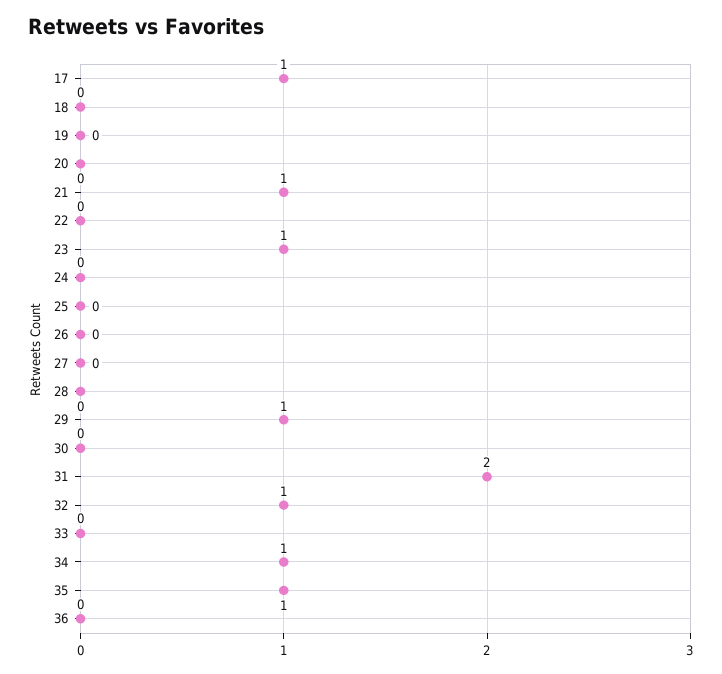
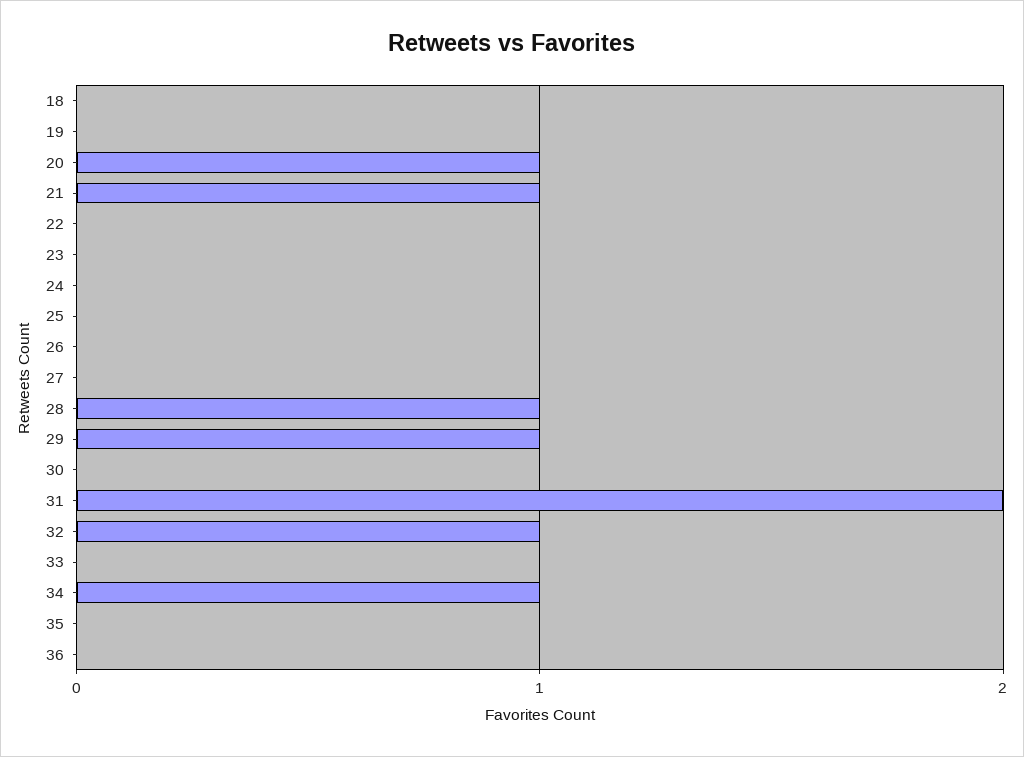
  {
-   "17": 1,
    "18": 0,
    "19": 0,
-   "20": 0,
+   "20": 1,
    "21": 1,
    "22": 0,
-   "23": 1,
+   "23": 0,
    "24": 0,
    "25": 0,
    "26": 0,
    "27": 0,
-   "28": 0,
+   "28": 1,
    "29": 1,
    "30": 0,
    "31": 2,
    "32": 1,
    "33": 0,
    "34": 1,
-   "35": 1,
+   "35": 0,
    "36": 0
  }

